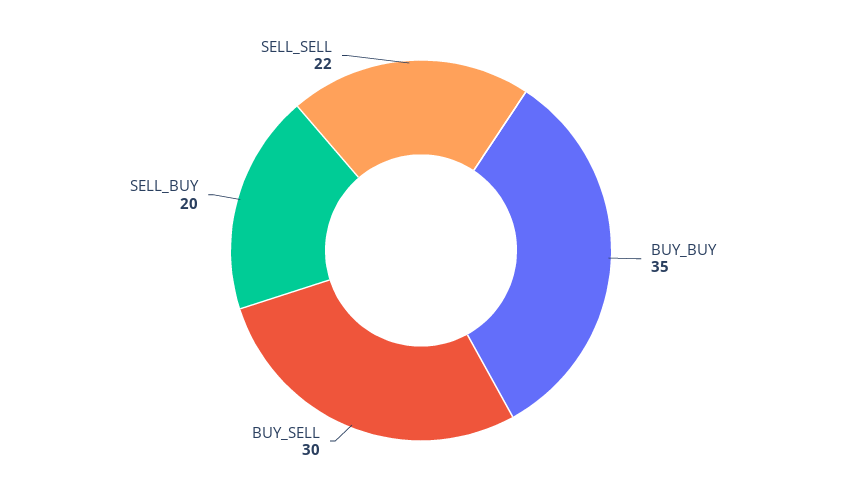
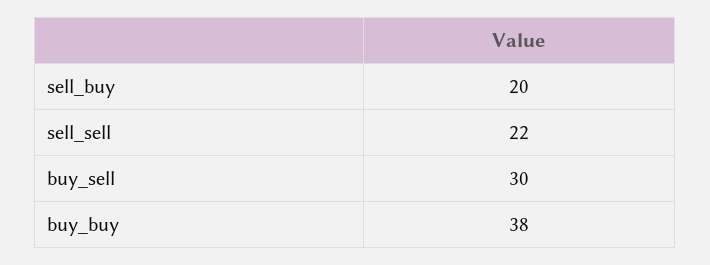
  {
-   "BUY_BUY": 35,
+   "BUY_BUY": 38,
    "BUY_SELL": 30,
    "SELL_BUY": 20,
    "SELL_SELL": 22
  }

